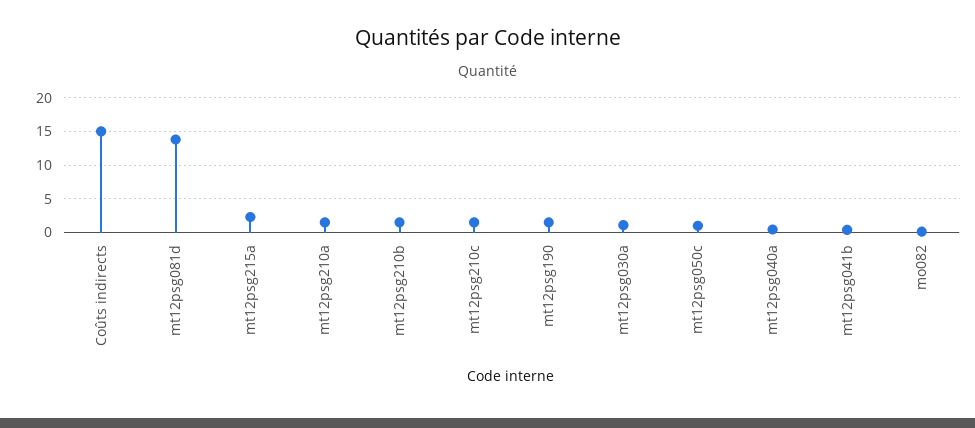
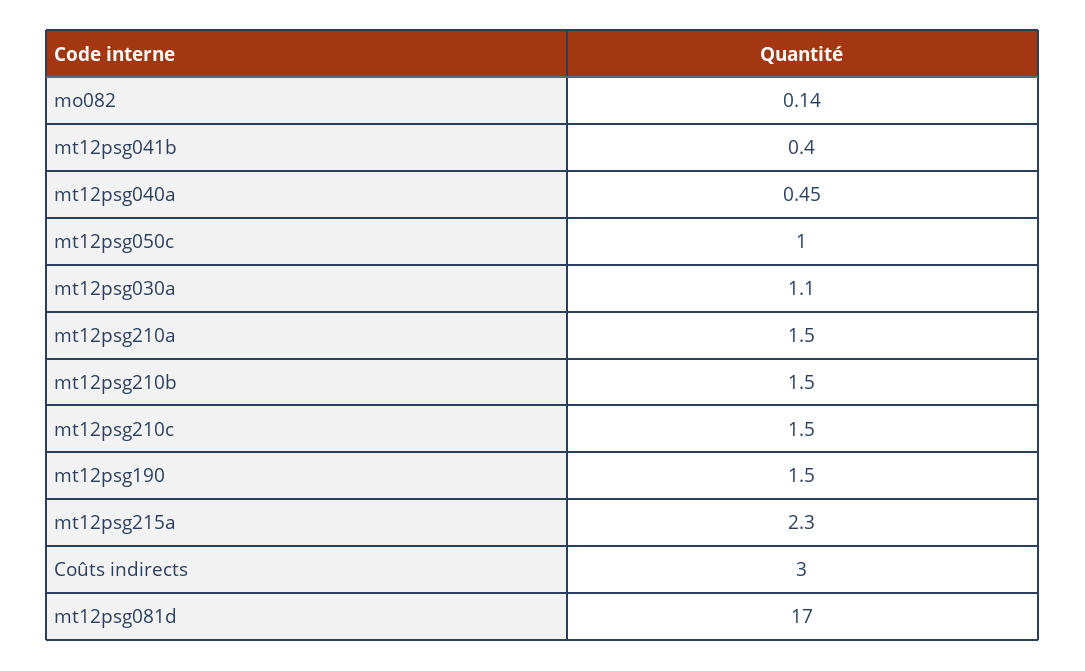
  {
-   "Coûts indirects": 15,
+   "Coûts indirects": 3,
-   "mt12psg081d": 14,
+   "mt12psg081d": 17,
    "mt12psg215a": 2.3,
    "mt12psg210a": 1.5,
    "mt12psg210b": 1.5,
    "mt12psg210c": 1.5,
    "mt12psg190": 1.5,
    "mt12psg030a": 1.1,
    "mt12psg050c": 1,
    "mt12psg040a": 0.45,
    "mt12psg041b": 0.4,
    "mo082": 0.14
  }

